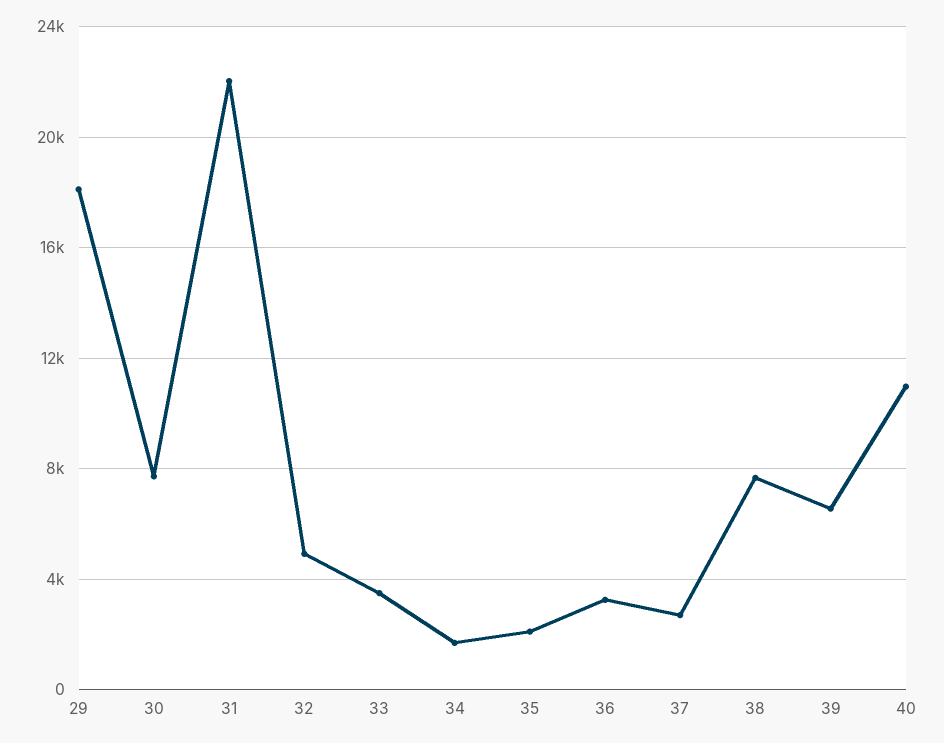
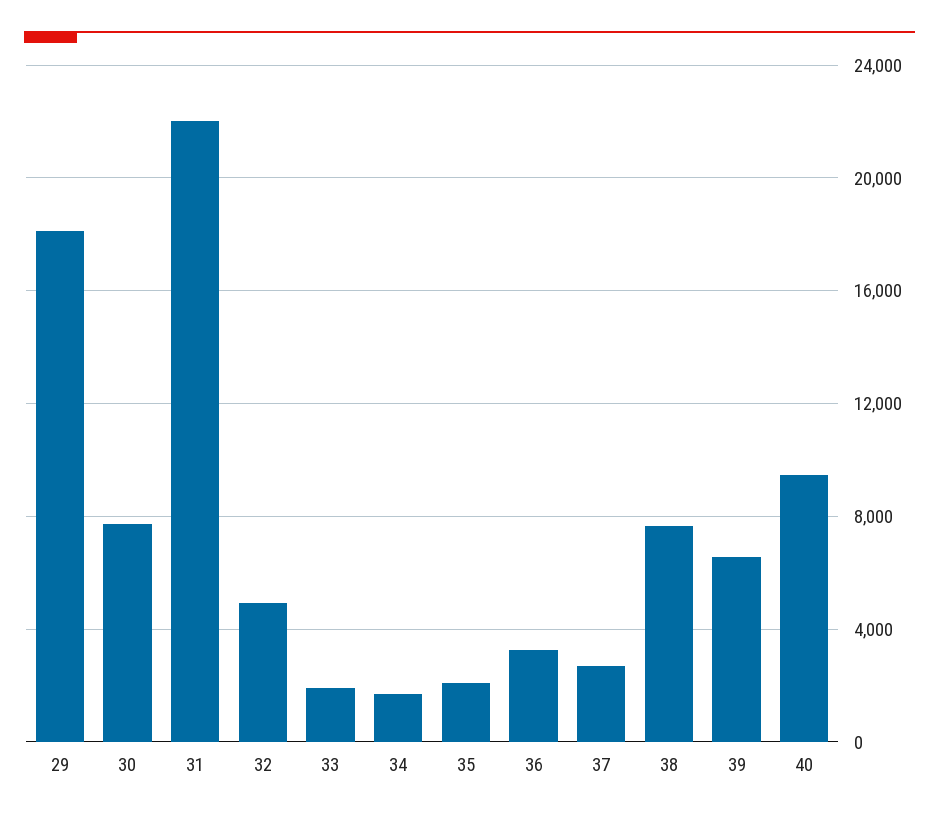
  {
    "29": 18000,
    "30": 7500,
    "31": 22000,
    "32": 5000,
-   "33": 3500,
+   "33": 2000,
    "34": 1500,
    "35": 2000,
    "36": 3500,
    "37": 2500,
    "38": 7500,
    "39": 6500,
-   "40": 11000
+   "40": 9500
  }

